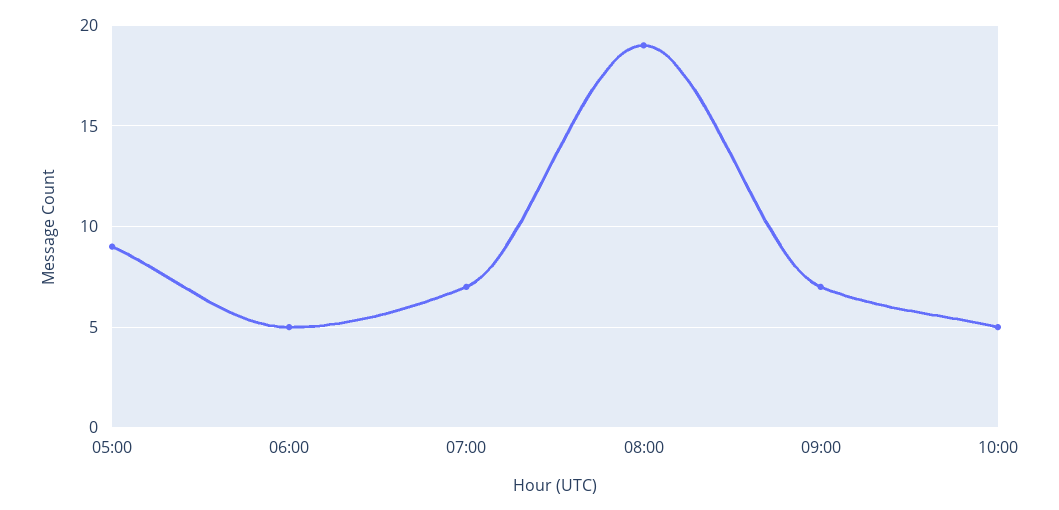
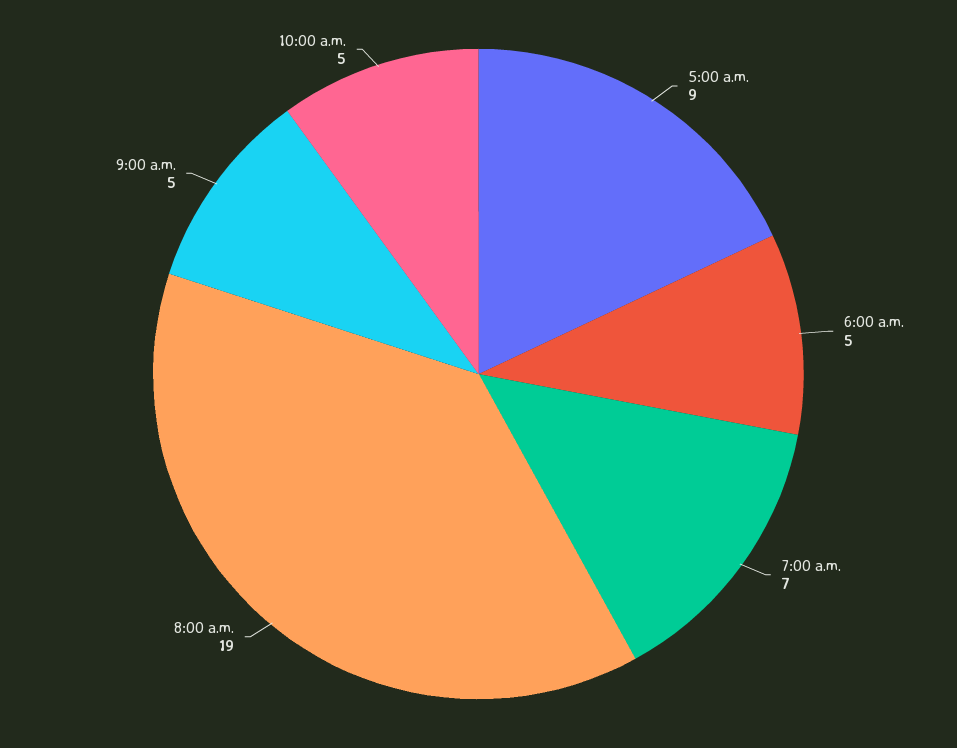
  {
    "05:00": 9,
    "06:00": 5,
    "07:00": 7,
    "08:00": 19,
-   "09:00": 7,
+   "09:00": 5,
    "10:00": 5
  }

